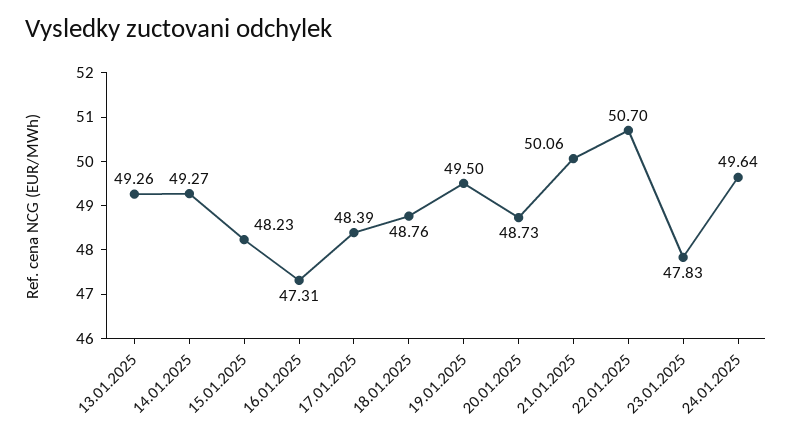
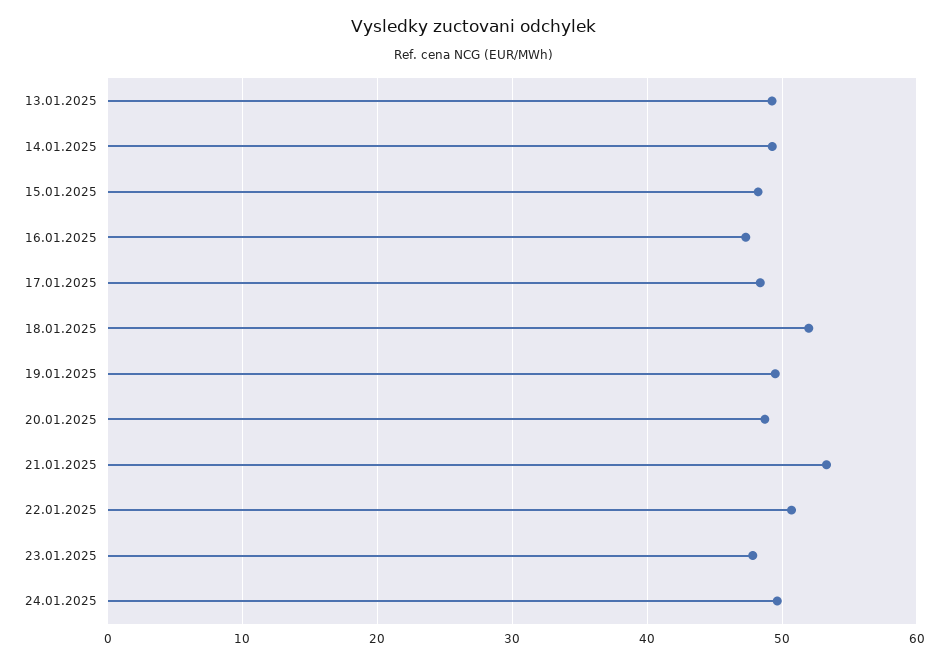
  {
    "13.01.2025": 49.26,
    "14.01.2025": 49.27,
    "15.01.2025": 48.23,
    "16.01.2025": 47.31,
    "17.01.2025": 48.39,
-   "18.01.2025": 48.76,
+   "18.01.2025": 52,
    "19.01.2025": 49.5,
    "20.01.2025": 48.73,
-   "21.01.2025": 50.06,
+   "21.01.2025": 53,
    "22.01.2025": 50.7,
    "23.01.2025": 47.83,
    "24.01.2025": 49.64
  }

